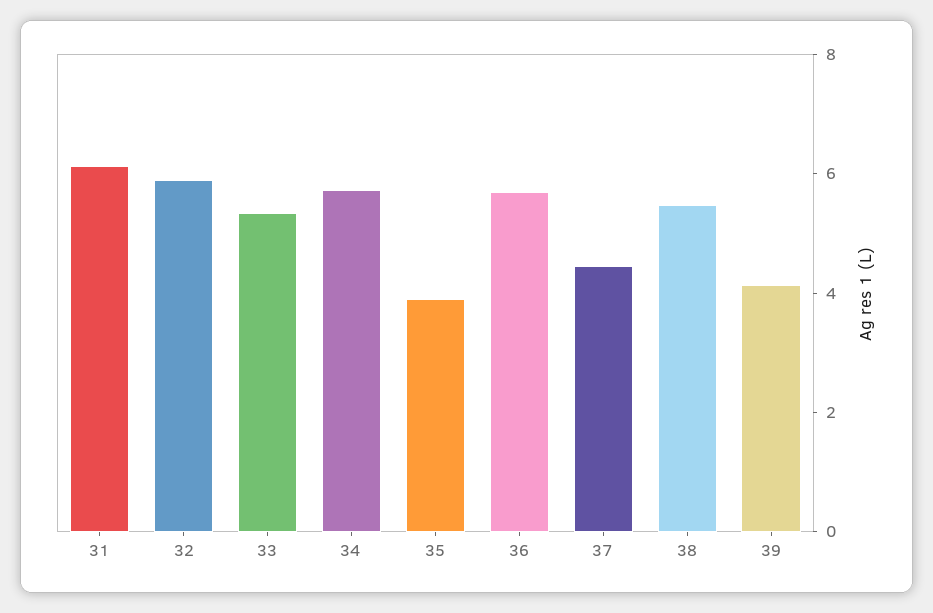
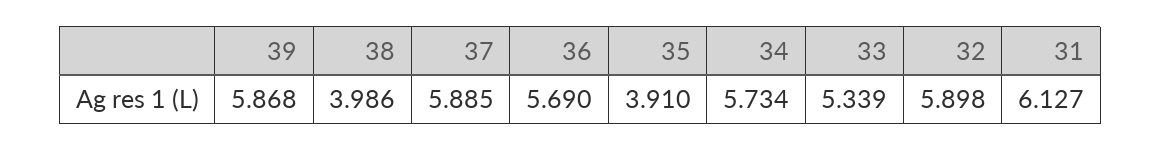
  {
    "31": 6.127,
    "32": 5.898,
    "33": 5.339,
    "34": 5.734,
    "35": 3.91,
    "36": 5.69,
-   "37": 4.5,
+   "37": 5.885,
-   "38": 5.5,
+   "38": 3.986,
-   "39": 4
+   "39": 5.868
  }

